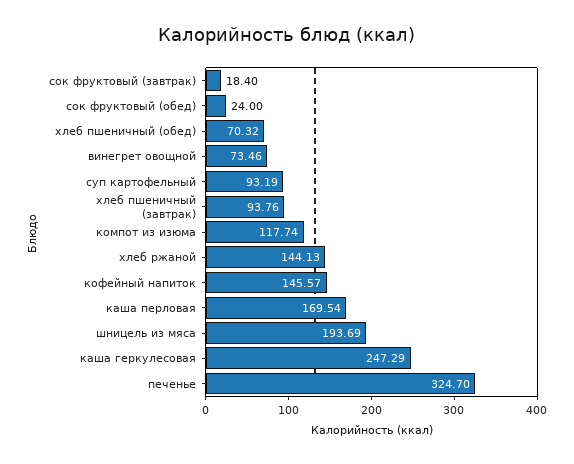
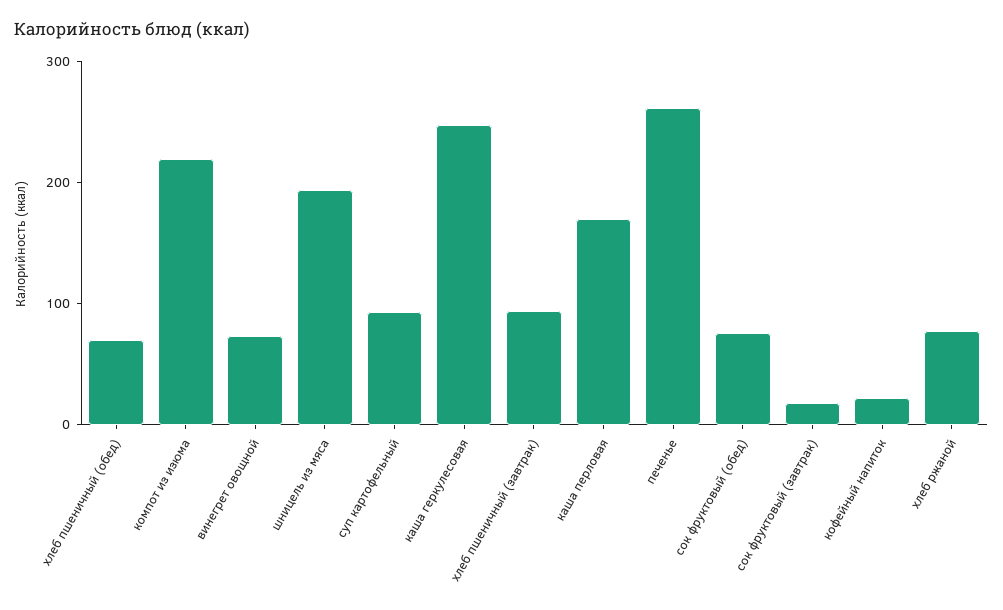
  {
    "сок фруктовый (завтрак)": 18.4,
-   "сок фруктовый (обед)": 24,
+   "сок фруктовый (обед)": 80,
    "хлеб пшеничный (обед)": 70.32,
    "винегрет овощной": 73.46,
    "суп картофельный": 93.19,
    "хлеб пшеничный (завтрак)": 93.76,
-   "компот из изюма": 117.74,
+   "компот из изюма": 220,
-   "хлеб ржаной": 144.13,
+   "хлеб ржаной": 80,
-   "кофейный напиток": 145.57,
+   "кофейный напиток": 20,
    "каша перловая": 169.54,
    "шницель из мяса": 193.69,
    "каша геркулесовая": 247.29,
-   "печенье": 324.7
+   "печенье": 260
  }

